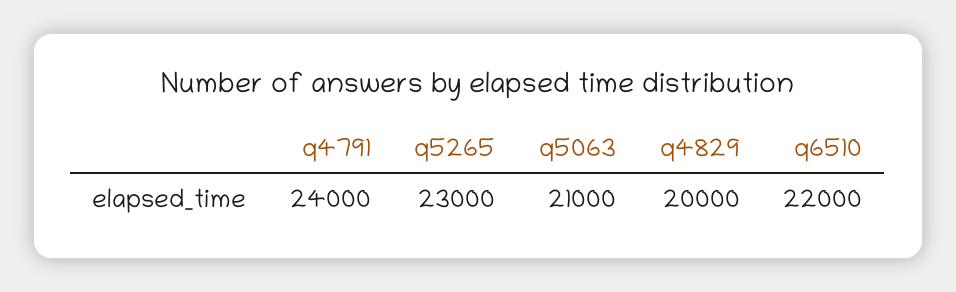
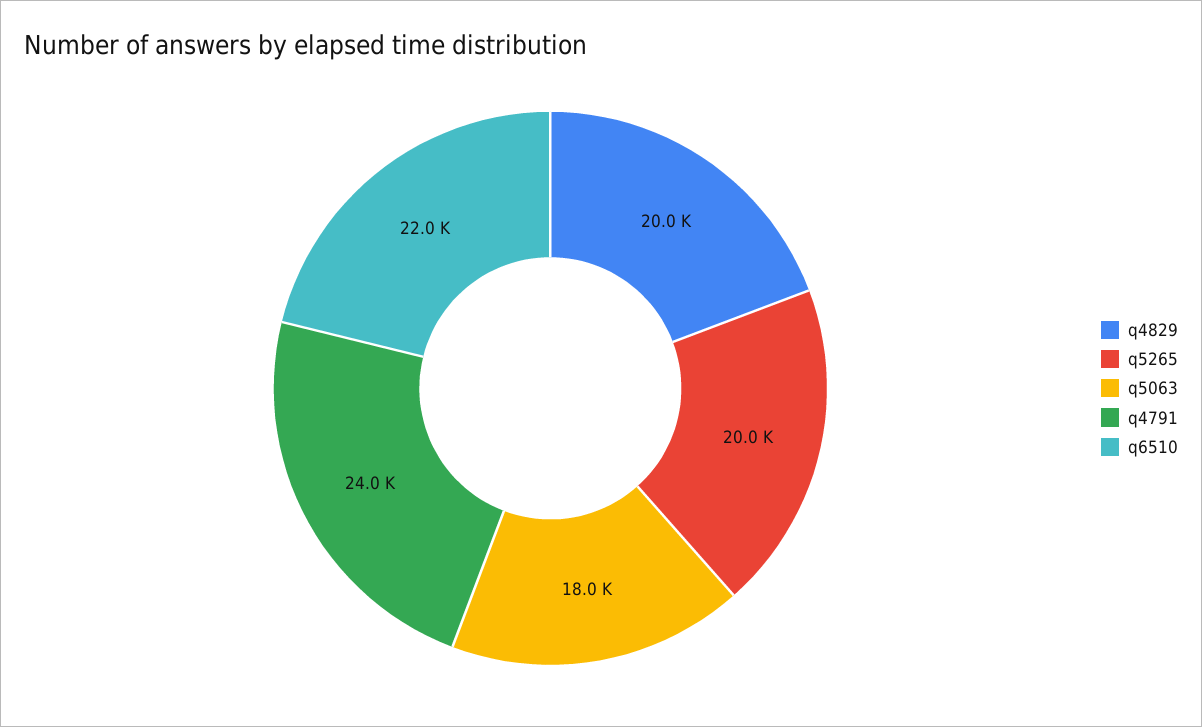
  {
    "q4791": 24000,
-   "q5265": 23000,
+   "q5265": 20000,
-   "q5063": 21000,
+   "q5063": 18000,
    "q4829": 20000,
    "q6510": 22000
  }

